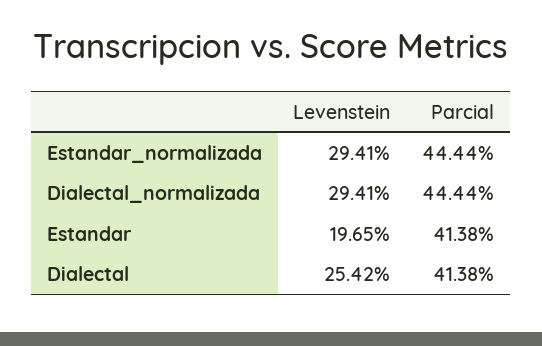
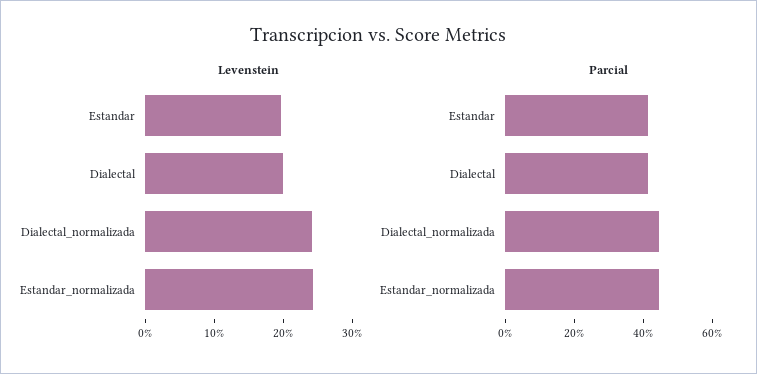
  {
    "Levenstein": {
-     "Estandar_normalizada": 29.41,
+     "Estandar_normalizada": 24,
-     "Dialectal_normalizada": 29.41,
+     "Dialectal_normalizada": 24,
      "Estandar": 19.65,
-     "Dialectal": 25.42
+     "Dialectal": 20
    },
    "Parcial": {
      "Estandar_normalizada": 44.44,
      "Dialectal_normalizada": 44.44,
      "Estandar": 41.38,
      "Dialectal": 41.38
    }
  }

